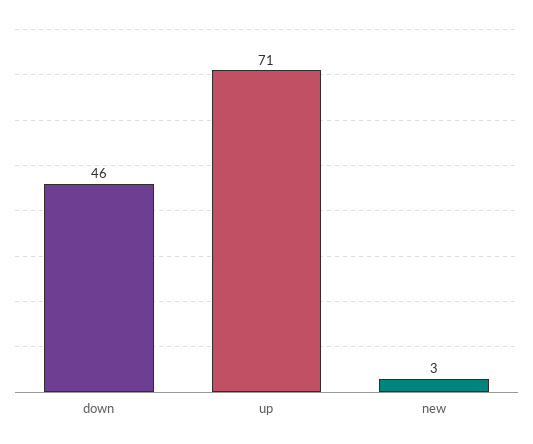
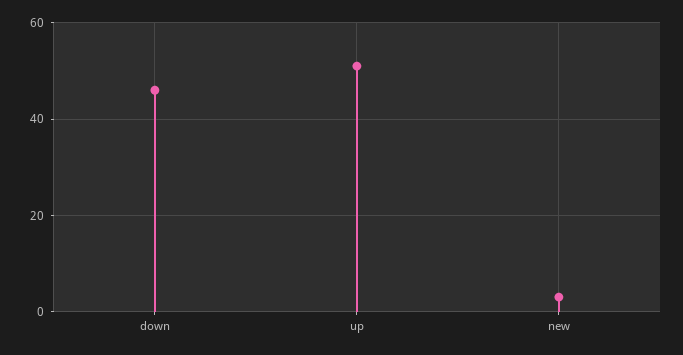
  {
    "down": 46,
-   "up": 71,
+   "up": 50,
    "new": 3
  }

